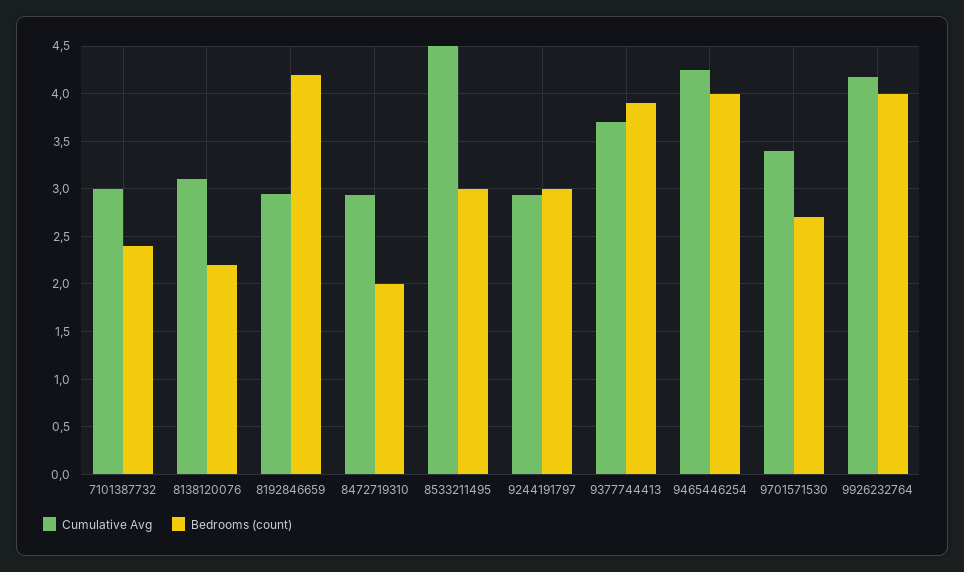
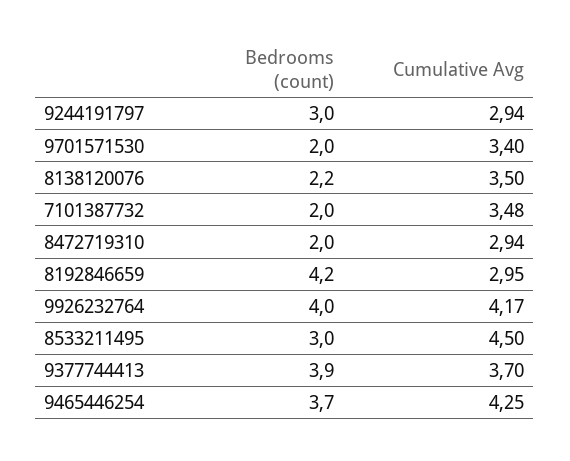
  {
    "Cumulative Avg": {
-     "7101387732": 3,
+     "7101387732": 3.48,
-     "8138120076": 3.1,
+     "8138120076": 3.5,
      "8192846659": 2.95,
      "8472719310": 2.94,
      "8533211495": 4.5,
      "9244191797": 2.94,
      "9377744413": 3.7,
      "9465446254": 4.25,
      "9701571530": 3.4,
      "9926232764": 4.17
    },
    "Bedrooms (count)": {
-     "7101387732": 2.4,
+     "7101387732": 2,
      "8138120076": 2.2,
      "8192846659": 4.2,
      "8472719310": 2,
      "8533211495": 3,
      "9244191797": 3,
      "9377744413": 3.9,
-     "9465446254": 4,
+     "9465446254": 3.7,
-     "9701571530": 2.7,
+     "9701571530": 2,
      "9926232764": 4
    }
  }

